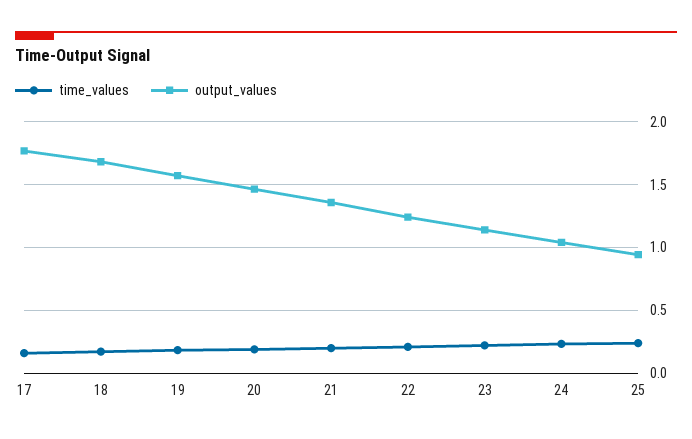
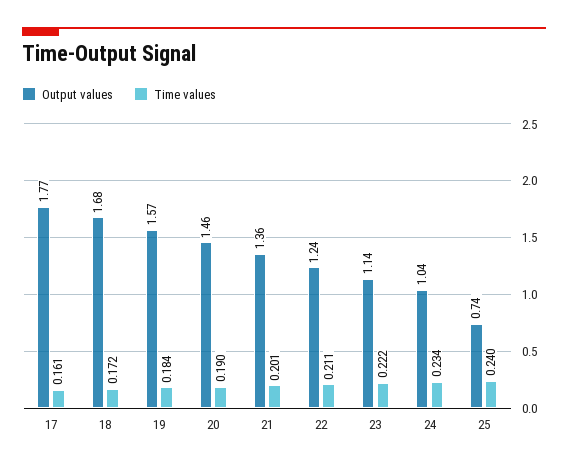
  {
    "time_values": {
      "17": 0.161,
      "18": 0.172,
      "19": 0.184,
      "20": 0.19,
      "21": 0.201,
      "22": 0.211,
      "23": 0.222,
      "24": 0.234,
      "25": 0.24
    },
    "output_values": {
      "17": 1.77,
      "18": 1.68,
      "19": 1.57,
      "20": 1.46,
      "21": 1.36,
      "22": 1.24,
      "23": 1.14,
      "24": 1.04,
-     "25": 0.95
+     "25": 0.74
    }
  }

